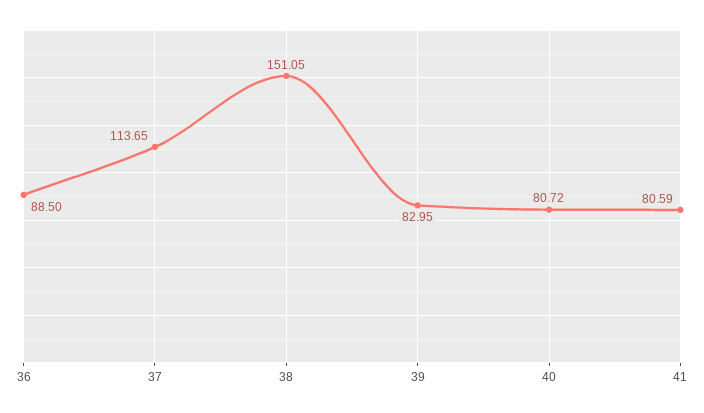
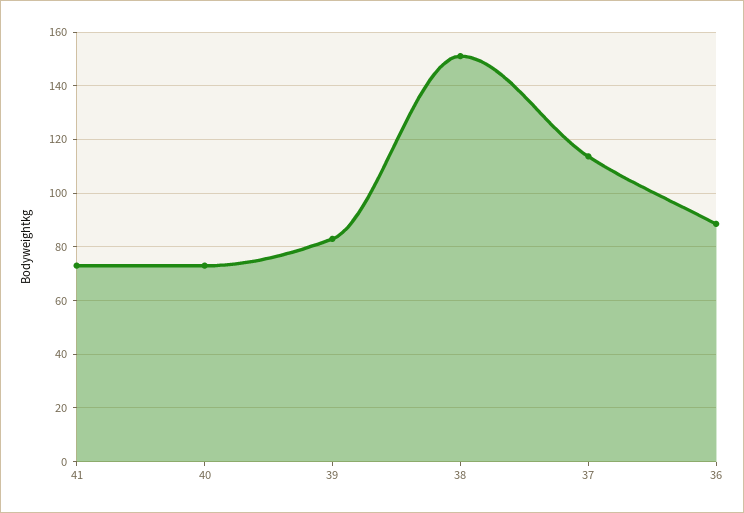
  {
    "36": 88.5,
    "37": 113.65,
    "38": 151.05,
    "39": 82.95,
-   "40": 80.72,
+   "40": 72.5,
-   "41": 80.59
+   "41": 72.5
  }

